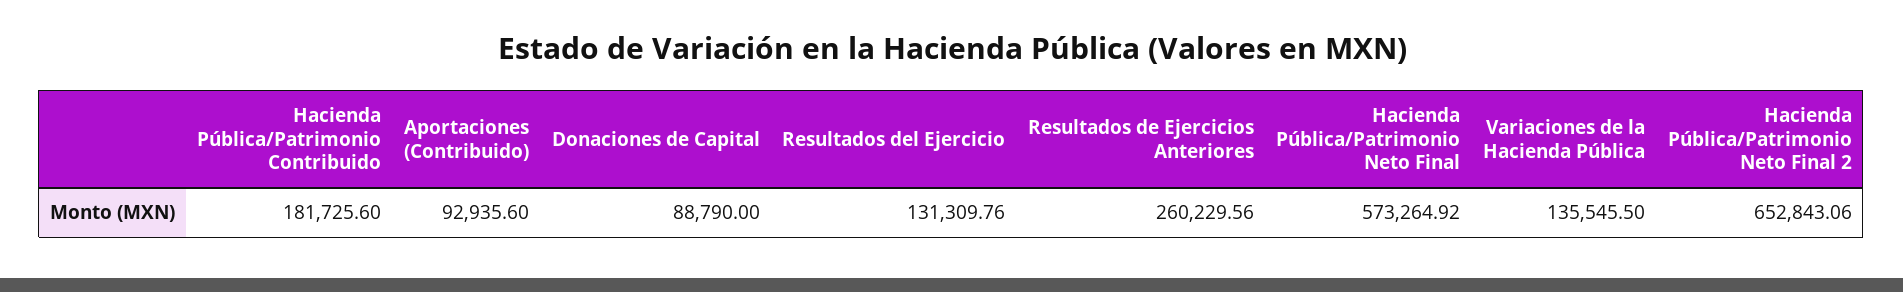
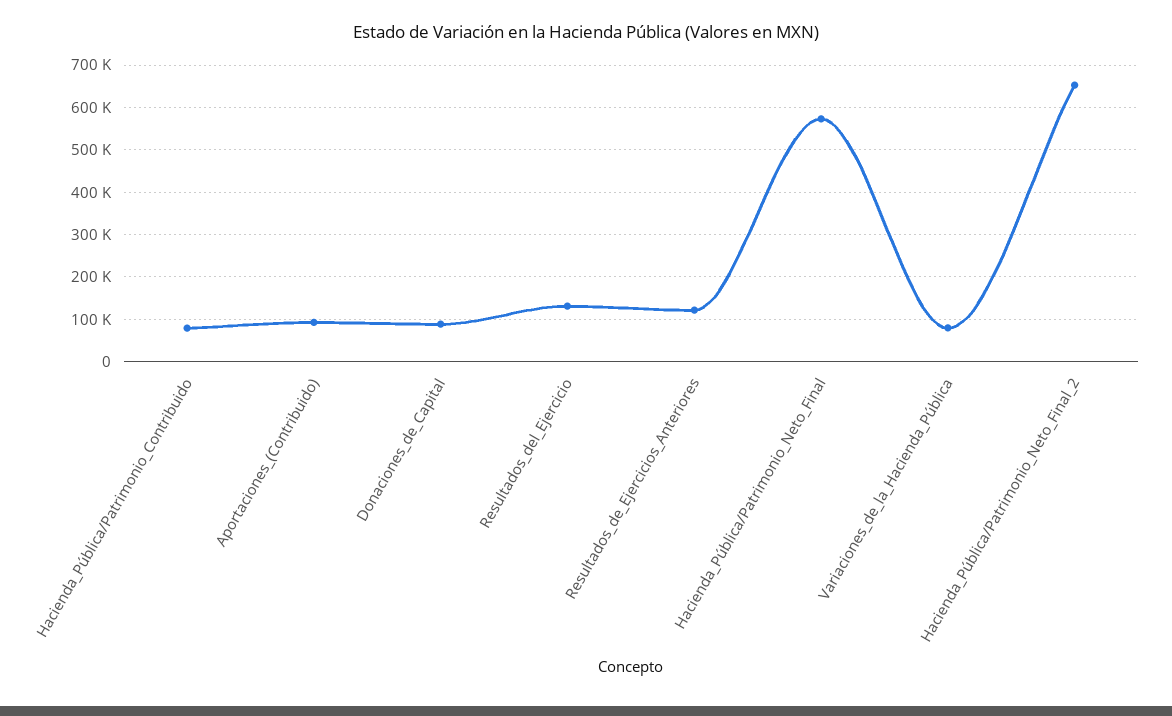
  {
-   "Hacienda Pública/Patrimonio Contribuido": 181725.6,
+   "Hacienda Pública/Patrimonio Contribuido": 80000,
    "Aportaciones (Contribuido)": 92935.6,
    "Donaciones de Capital": 88790,
    "Resultados del Ejercicio": 131309.76,
-   "Resultados de Ejercicios Anteriores": 260229.56,
+   "Resultados de Ejercicios Anteriores": 120000,
    "Hacienda Pública/Patrimonio Neto Final": 573264.92,
-   "Variaciones de la Hacienda Pública": 135545.5,
+   "Variaciones de la Hacienda Pública": 80000,
    "Hacienda Pública/Patrimonio Neto Final 2": 652843.06
  }

